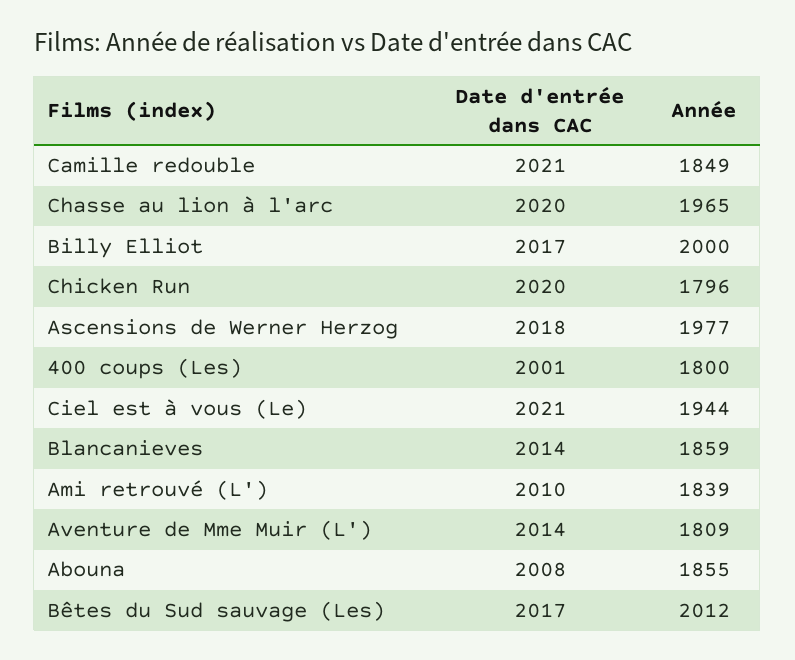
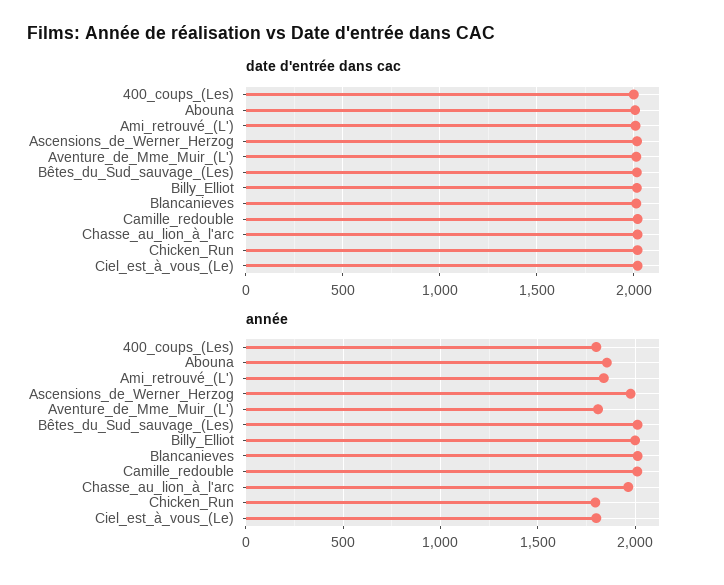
  {
    "Date d'entrée dans CAC": {
      "Camille redouble": 2021,
      "Chasse au lion à l'arc": 2020,
      "Billy Elliot": 2017,
      "Chicken Run": 2020,
      "Ascensions de Werner Herzog": 2018,
      "400 coups (Les)": 2001,
      "Ciel est à vous (Le)": 2021,
      "Blancanieves": 2014,
      "Ami retrouvé (L')": 2010,
      "Aventure de Mme Muir (L')": 2014,
      "Abouna": 2008,
      "Bêtes du Sud sauvage (Les)": 2017
    },
    "Année": {
-     "Camille redouble": 1849,
+     "Camille redouble": 2000,
      "Chasse au lion à l'arc": 1965,
      "Billy Elliot": 2000,
      "Chicken Run": 1796,
      "Ascensions de Werner Herzog": 1977,
      "400 coups (Les)": 1800,
-     "Ciel est à vous (Le)": 1944,
+     "Ciel est à vous (Le)": 1800,
-     "Blancanieves": 1859,
+     "Blancanieves": 2000,
      "Ami retrouvé (L')": 1839,
      "Aventure de Mme Muir (L')": 1809,
      "Abouna": 1855,
      "Bêtes du Sud sauvage (Les)": 2012
    }
  }

